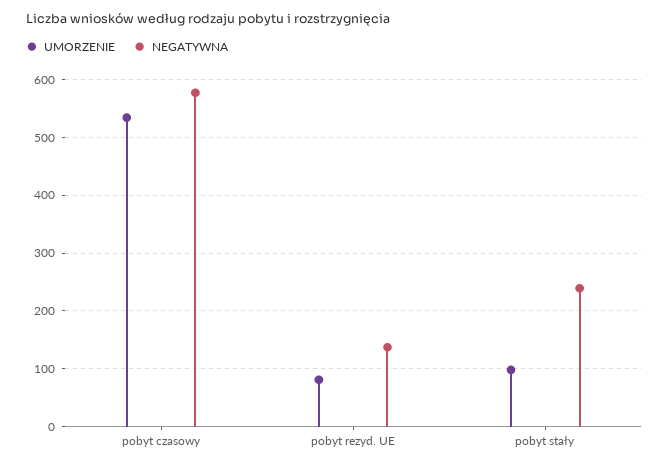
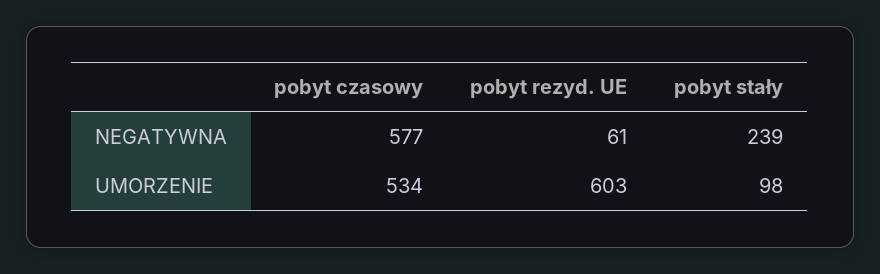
  {
    "UMORZENIE": {
      "pobyt czasowy": 534,
-     "pobyt rezyd. UE": 80,
+     "pobyt rezyd. UE": 603,
      "pobyt stały": 98
    },
    "NEGATYWNA": {
      "pobyt czasowy": 577,
-     "pobyt rezyd. UE": 140,
+     "pobyt rezyd. UE": 61,
      "pobyt stały": 239
    }
  }

